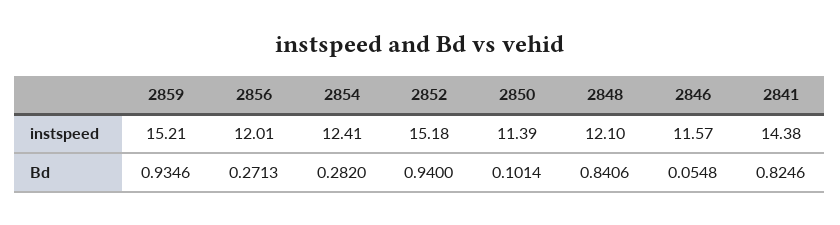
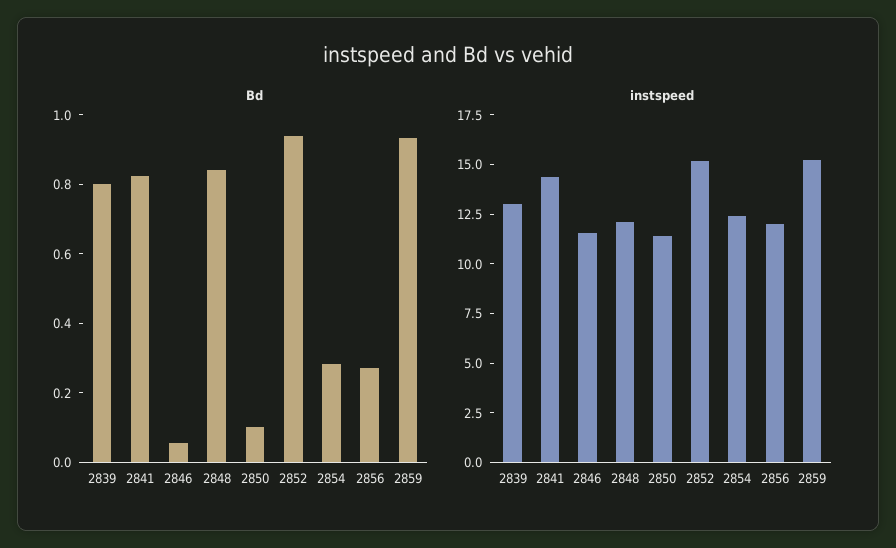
  {
    "instspeed": {
      "2859": 15.21,
      "2856": 12.01,
      "2854": 12.41,
      "2852": 15.18,
      "2850": 11.39,
      "2848": 12.1,
      "2846": 11.57,
-     "2841": 14.38
+     "2841": 14.38,
+     "2839": 13
    },
    "Bd": {
      "2859": 0.9346,
      "2856": 0.2713,
      "2854": 0.282,
      "2852": 0.94,
      "2850": 0.1014,
      "2848": 0.8406,
      "2846": 0.0548,
-     "2841": 0.8246
+     "2841": 0.8246,
+     "2839": 0.8
    }
  }

